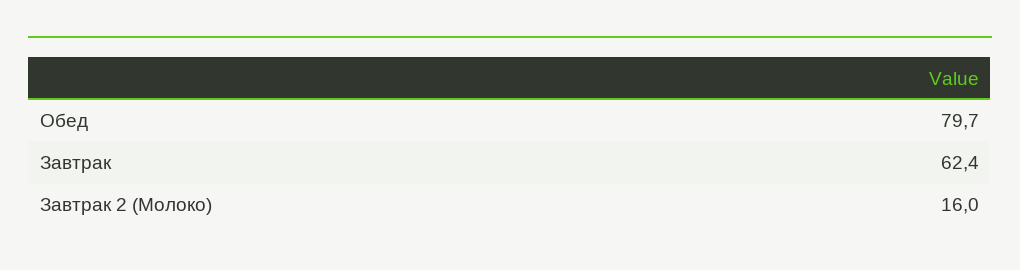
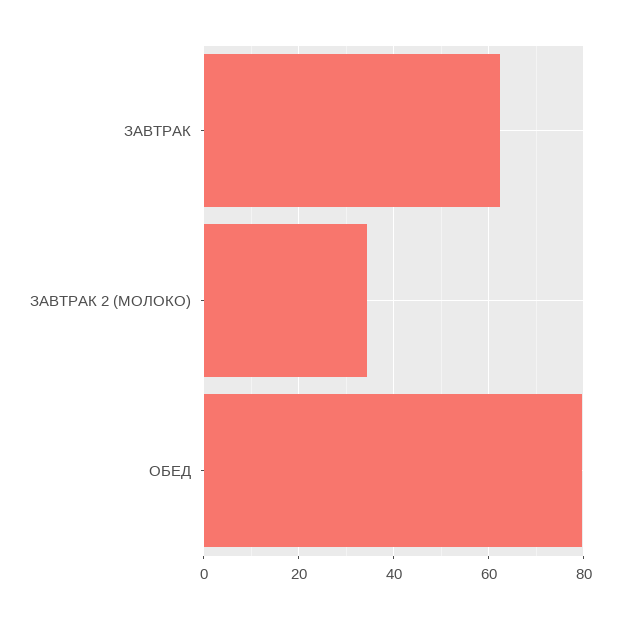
  {
    "Обед": 79.7,
    "Завтрак": 62.4,
-   "Завтрак 2 (Молоко)": 16
+   "Завтрак 2 (Молоко)": 34
  }

